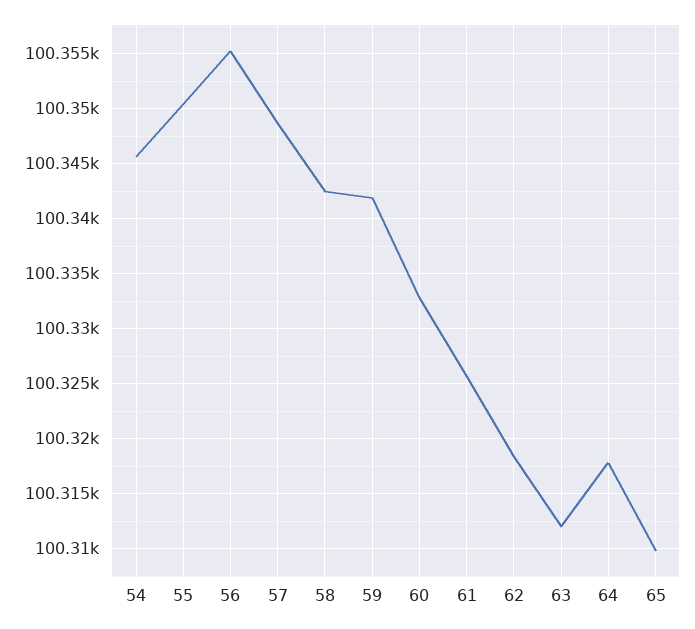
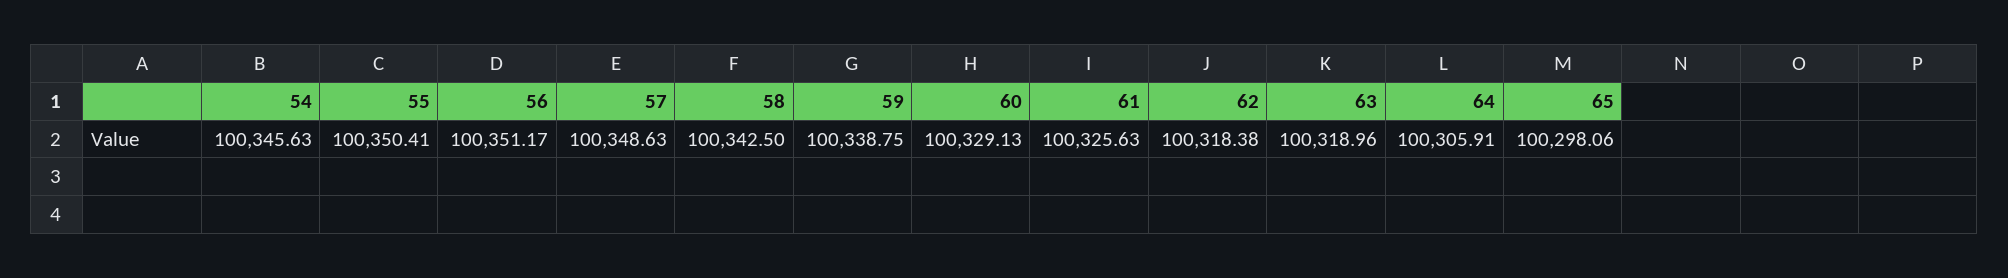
  {
    "54": 100345.63,
    "55": 100350.41,
-   "56": 100355,
+   "56": 100351.17,
    "57": 100348.63,
    "58": 100342.5,
-   "59": 100342,
+   "59": 100338.75,
-   "60": 100333,
+   "60": 100329.13,
    "61": 100325.63,
    "62": 100318.38,
-   "63": 100312,
+   "63": 100318.96,
-   "64": 100318,
+   "64": 100305.91,
-   "65": 100310
+   "65": 100298.06
  }

